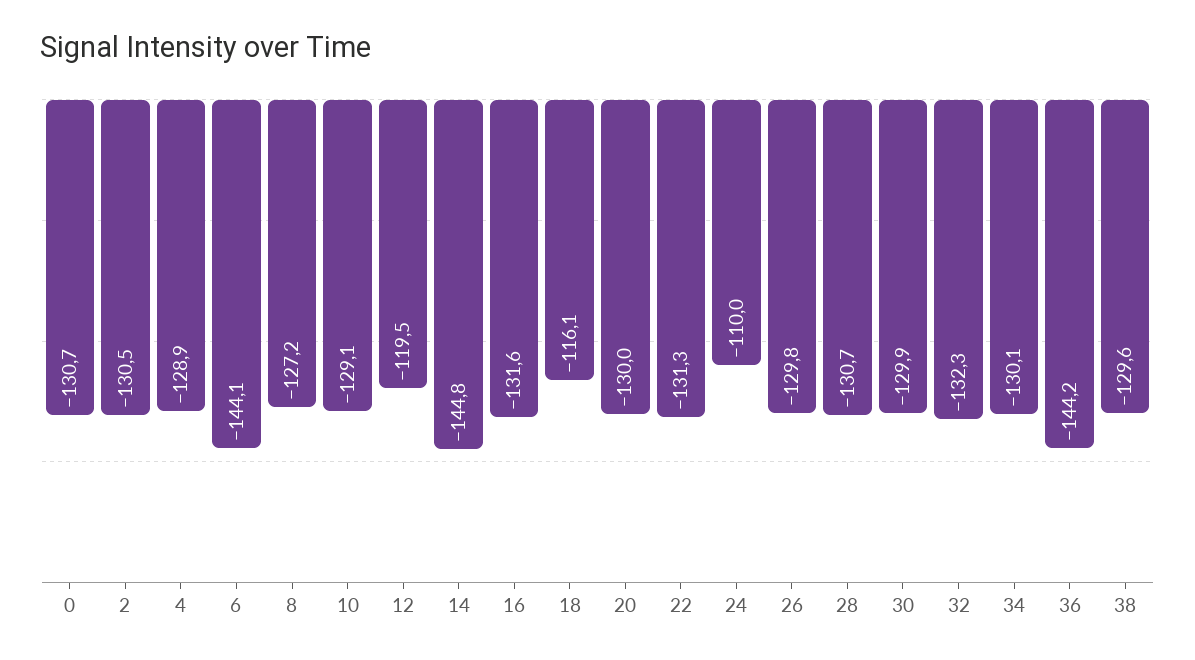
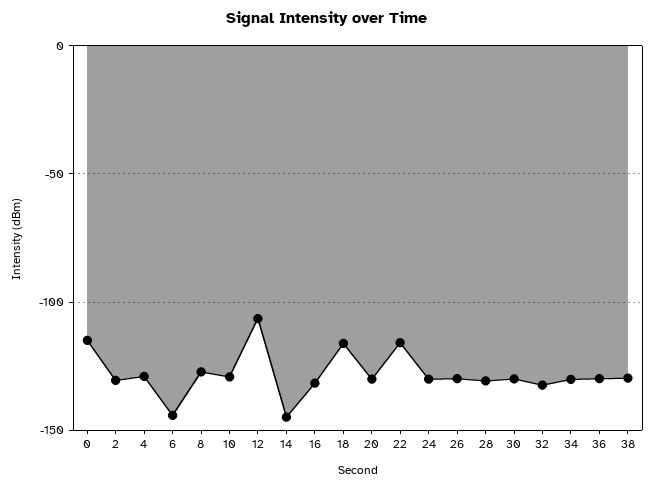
  {
-   "0": -130.7,
+   "0": -115,
    "2": -130.5,
    "4": -128.9,
    "6": -144.1,
    "8": -127.2,
    "10": -129.1,
-   "12": -119.5,
+   "12": -105,
    "14": -144.8,
    "16": -131.6,
    "18": -116.1,
    "20": -130,
-   "22": -131.3,
+   "22": -115,
-   "24": -110,
+   "24": -130,
    "26": -129.8,
    "28": -130.7,
    "30": -129.9,
    "32": -132.3,
    "34": -130.1,
-   "36": -144.2,
+   "36": -130,
    "38": -129.6
  }

